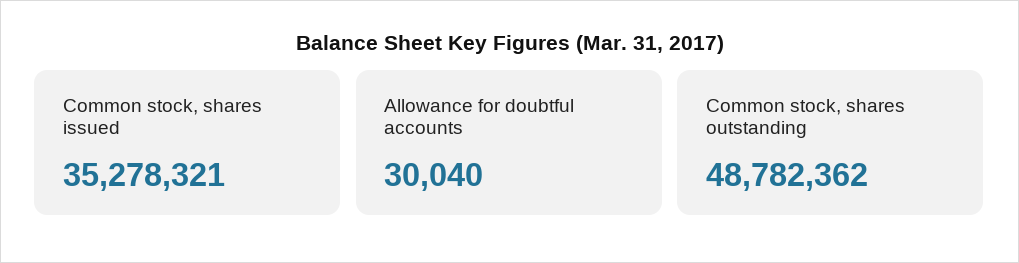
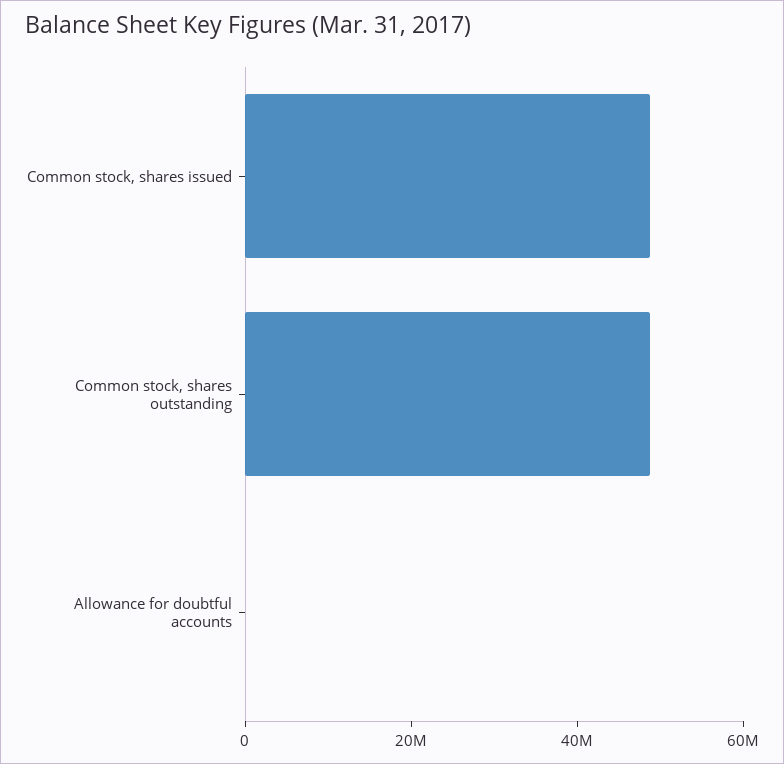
  {
-   "Common stock, shares issued": 35278321,
+   "Common stock, shares issued": 50000000,
    "Allowance for doubtful accounts": 30040,
    "Common stock, shares outstanding": 48782362
  }

